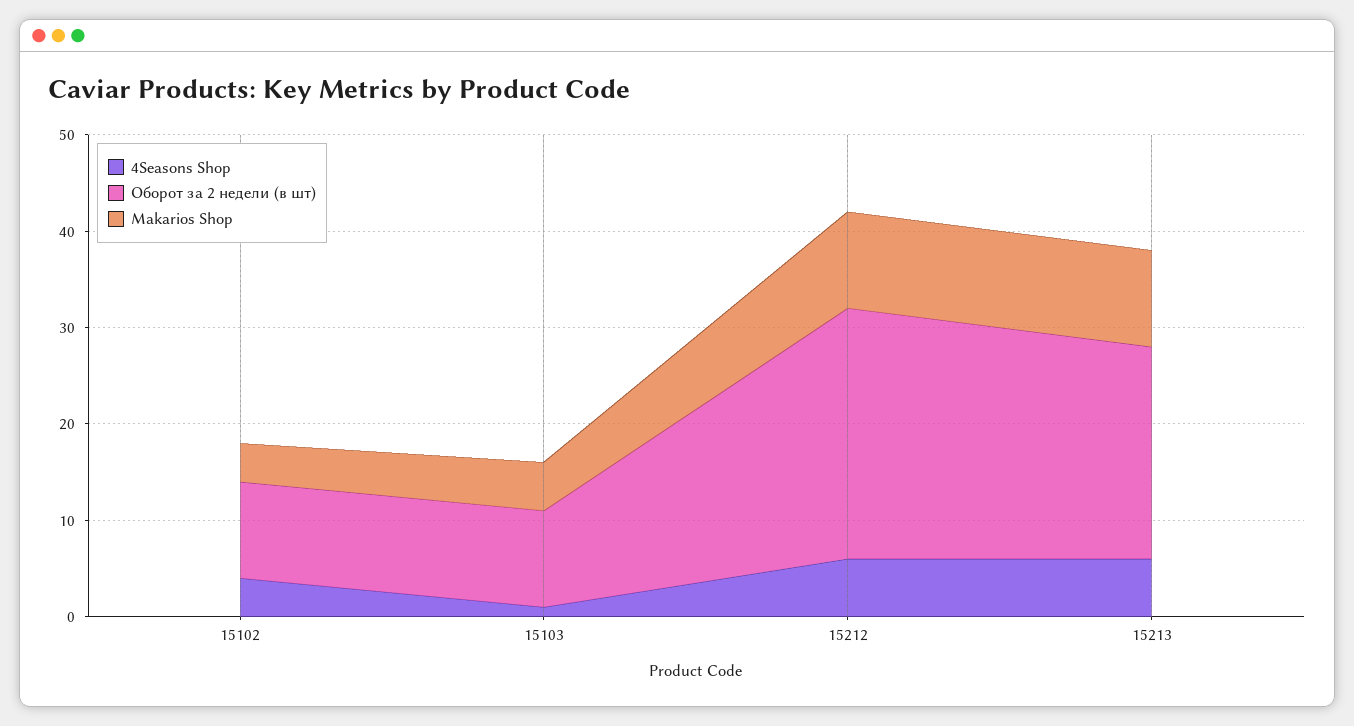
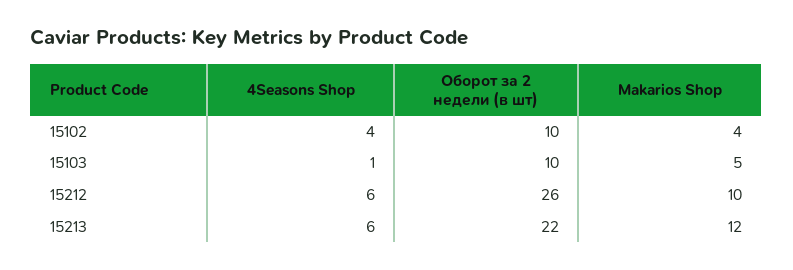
  {
    "4Seasons Shop": {
      "15102": 4,
      "15103": 1,
      "15212": 6,
      "15213": 6
    },
    "Оборот за 2 недели (в шт)": {
      "15102": 10,
      "15103": 10,
      "15212": 26,
      "15213": 22
    },
    "Makarios Shop": {
      "15102": 4,
      "15103": 5,
      "15212": 10,
-     "15213": 10
+     "15213": 12
    }
  }

